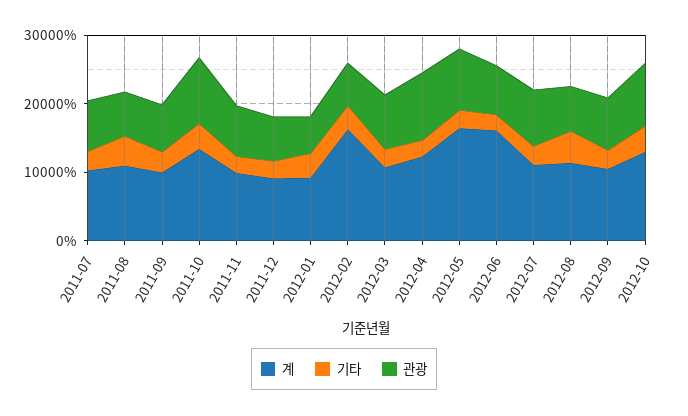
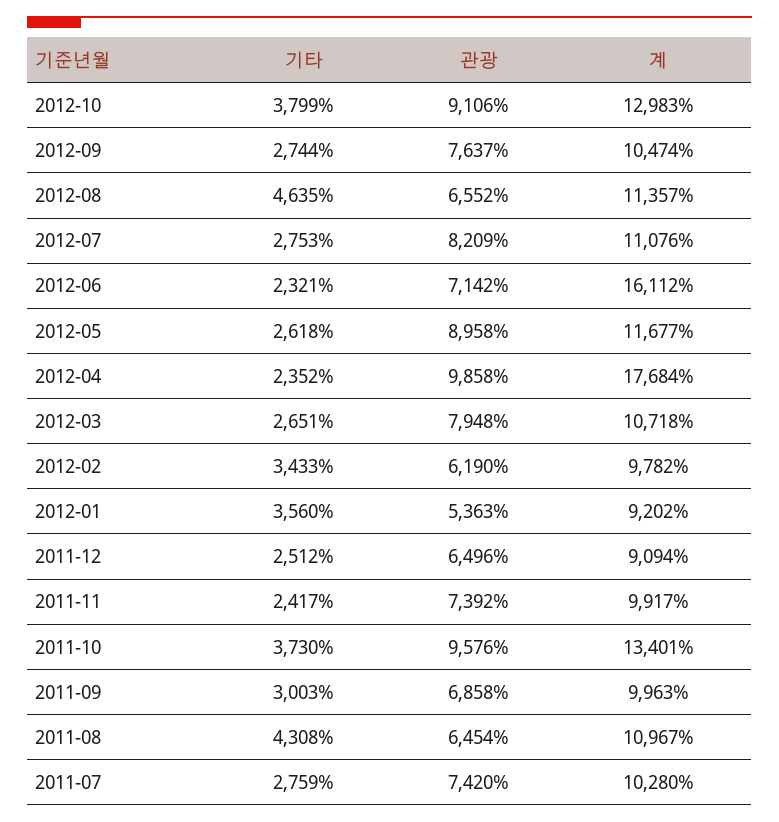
  {
    "계": {
      "2011-07": 10280,
      "2011-08": 10967,
      "2011-09": 9963,
      "2011-10": 13401,
      "2011-11": 9917,
      "2011-12": 9094,
      "2012-01": 9202,
-     "2012-02": 16000,
+     "2012-02": 9782,
      "2012-03": 10718,
-     "2012-04": 12000,
+     "2012-04": 17684,
-     "2012-05": 16000,
+     "2012-05": 11677,
      "2012-06": 16112,
      "2012-07": 11076,
      "2012-08": 11357,
      "2012-09": 10474,
      "2012-10": 12983
    },
    "기타": {
      "2011-07": 2759,
      "2011-08": 4308,
      "2011-09": 3003,
      "2011-10": 3730,
      "2011-11": 2417,
      "2011-12": 2512,
      "2012-01": 3560,
      "2012-02": 3433,
      "2012-03": 2651,
      "2012-04": 2352,
      "2012-05": 2618,
      "2012-06": 2321,
      "2012-07": 2753,
      "2012-08": 4635,
      "2012-09": 2744,
      "2012-10": 3799
    },
    "관광": {
      "2011-07": 7420,
      "2011-08": 6454,
      "2011-09": 6858,
      "2011-10": 9576,
      "2011-11": 7392,
      "2011-12": 6496,
      "2012-01": 5363,
      "2012-02": 6190,
      "2012-03": 7948,
      "2012-04": 9858,
      "2012-05": 8958,
      "2012-06": 7142,
      "2012-07": 8209,
      "2012-08": 6552,
      "2012-09": 7637,
      "2012-10": 9106
    }
  }

